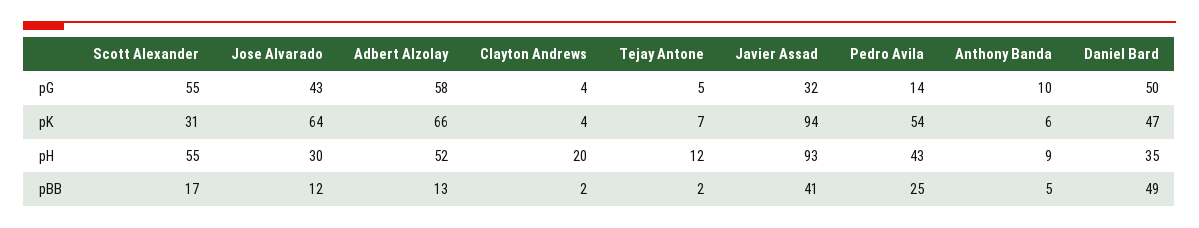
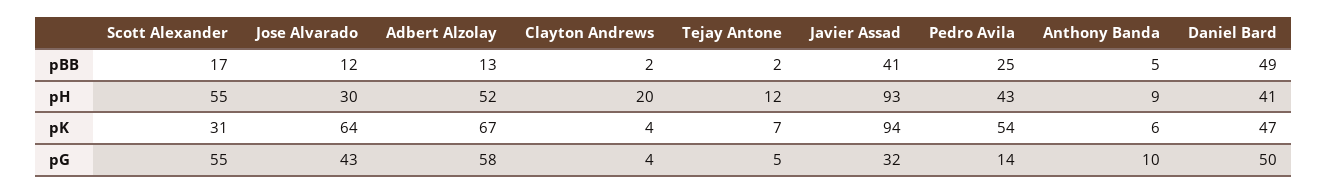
  {
    "Scott Alexander": {
      "pG": 55,
      "pK": 31,
      "pH": 55,
      "pBB": 17
    },
    "Jose Alvarado": {
      "pG": 43,
      "pK": 64,
      "pH": 30,
      "pBB": 12
    },
    "Adbert Alzolay": {
      "pG": 58,
-     "pK": 66,
+     "pK": 67,
      "pH": 52,
      "pBB": 13
    },
    "Clayton Andrews": {
      "pG": 4,
      "pK": 4,
      "pH": 20,
      "pBB": 2
    },
    "Tejay Antone": {
      "pG": 5,
      "pK": 7,
      "pH": 12,
      "pBB": 2
    },
    "Javier Assad": {
      "pG": 32,
      "pK": 94,
      "pH": 93,
      "pBB": 41
    },
    "Pedro Avila": {
      "pG": 14,
      "pK": 54,
      "pH": 43,
      "pBB": 25
    },
    "Anthony Banda": {
      "pG": 10,
      "pK": 6,
      "pH": 9,
      "pBB": 5
    },
    "Daniel Bard": {
      "pG": 50,
      "pK": 47,
-     "pH": 35,
+     "pH": 41,
      "pBB": 49
    }
  }

